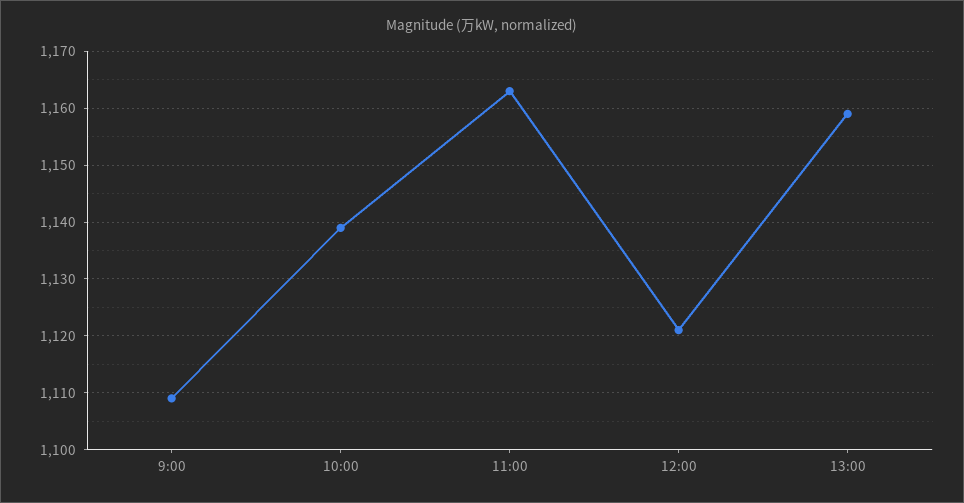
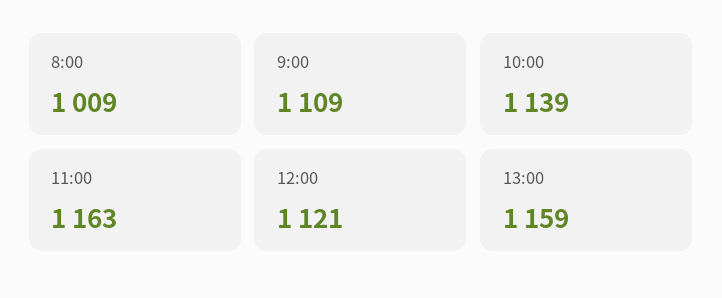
  {
    "9:00": 1109,
    "10:00": 1139,
    "11:00": 1163,
    "12:00": 1121,
-   "13:00": 1159
+   "13:00": 1159,
+   "8:00": 1009
  }

